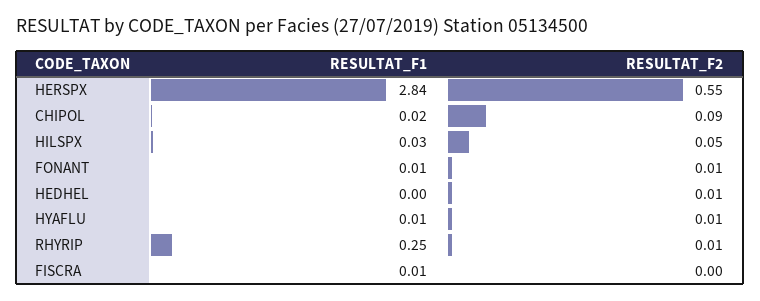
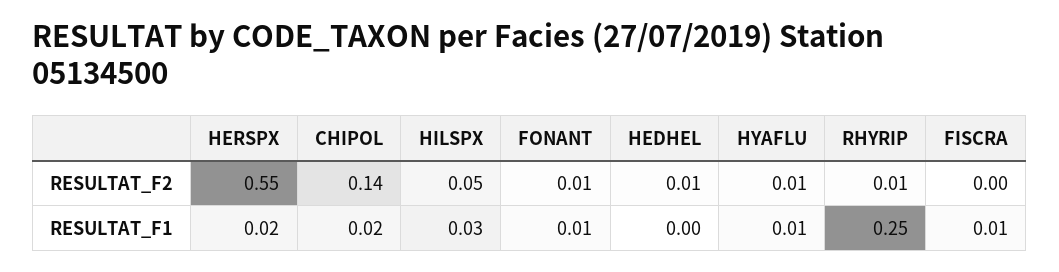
  {
    "RESULTAT_F1": {
-     "HERSPX": 2.84,
+     "HERSPX": 0.02,
      "CHIPOL": 0.02,
      "HILSPX": 0.03,
      "FONANT": 0.01,
      "HEDHEL": 0,
      "HYAFLU": 0.01,
      "RHYRIP": 0.25,
      "FISCRA": 0.01
    },
    "RESULTAT_F2": {
      "HERSPX": 0.55,
-     "CHIPOL": 0.09,
+     "CHIPOL": 0.14,
      "HILSPX": 0.05,
      "FONANT": 0.01,
      "HEDHEL": 0.01,
      "HYAFLU": 0.01,
      "RHYRIP": 0.01,
      "FISCRA": 0
    }
  }

